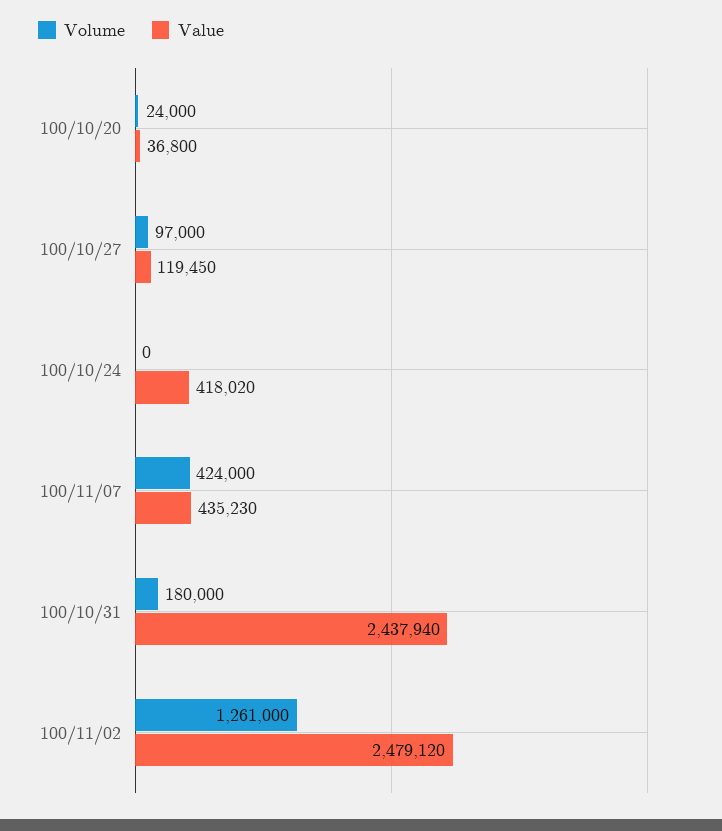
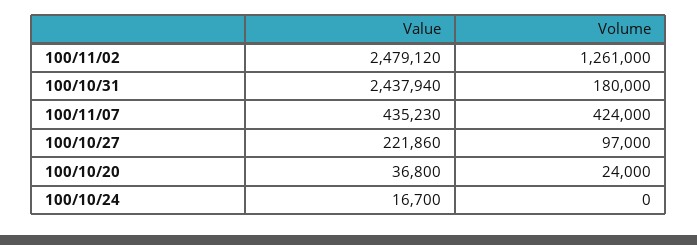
  {
    "Volume": {
      "100/10/20": 24000,
      "100/10/27": 97000,
      "100/10/24": 0,
      "100/11/07": 424000,
      "100/10/31": 180000,
      "100/11/02": 1261000
    },
    "Value": {
      "100/10/20": 36800,
-     "100/10/27": 119450,
+     "100/10/27": 221860,
-     "100/10/24": 418020,
+     "100/10/24": 16700,
      "100/11/07": 435230,
      "100/10/31": 2437940,
      "100/11/02": 2479120
    }
  }

